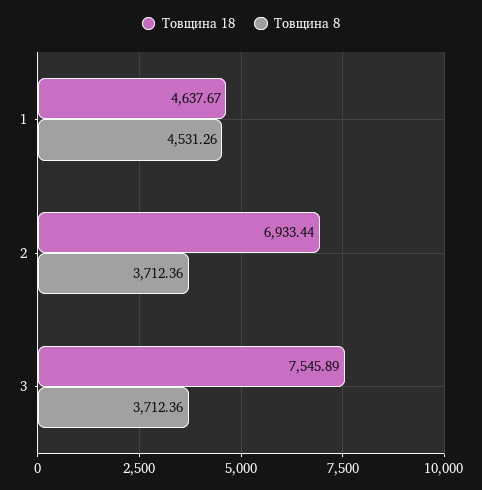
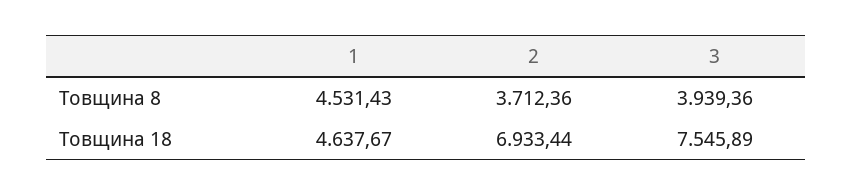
  {
    "Товщина 18": {
      "1": 4637.67,
      "2": 6933.44,
      "3": 7545.89
    },
    "Товщина 8": {
-     "1": 4531.26,
+     "1": 4531.43,
      "2": 3712.36,
-     "3": 3712.36
+     "3": 3939.36
    }
  }

